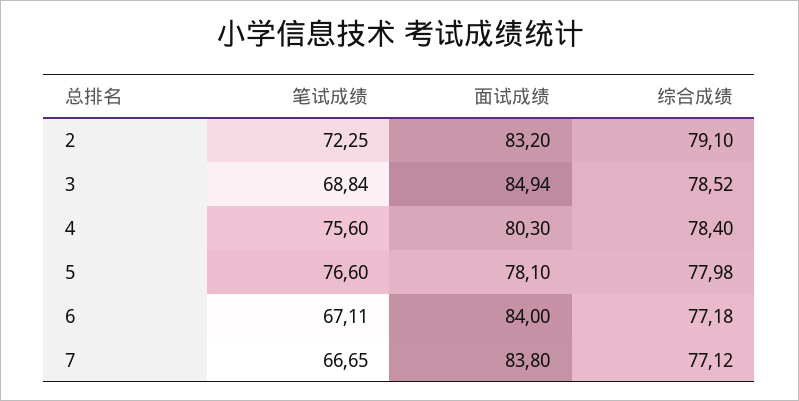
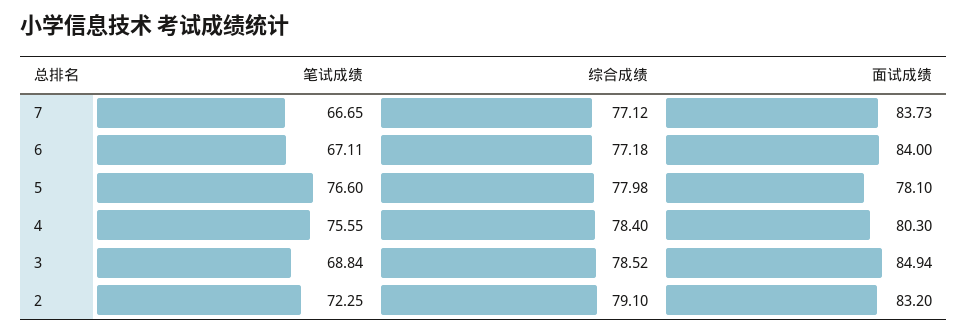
  {
    "笔试成绩": {
      "2": 72.25,
      "3": 68.84,
-     "4": 75.6,
+     "4": 75.55,
      "5": 76.6,
      "6": 67.11,
      "7": 66.65
    },
    "面试成绩": {
      "2": 83.2,
      "3": 84.94,
      "4": 80.3,
      "5": 78.1,
      "6": 84,
-     "7": 83.8
+     "7": 83.73
    },
    "综合成绩": {
      "2": 79.1,
      "3": 78.52,
      "4": 78.4,
      "5": 77.98,
      "6": 77.18,
      "7": 77.12
    }
  }

